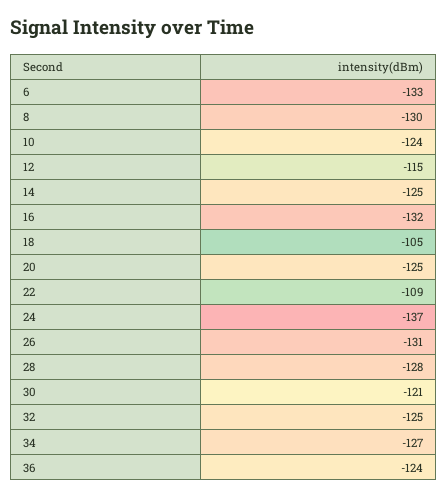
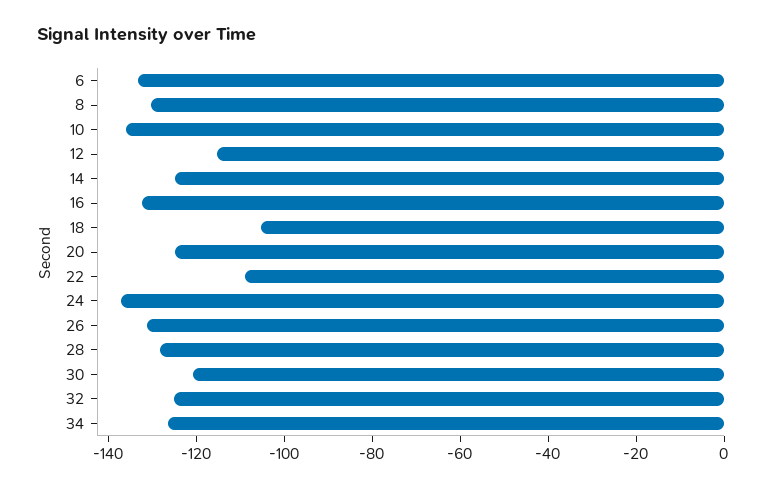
  {
    "6": -133,
    "8": -130,
-   "10": -124,
+   "10": -135,
    "12": -115,
    "14": -125,
    "16": -132,
    "18": -105,
    "20": -125,
    "22": -109,
    "24": -137,
    "26": -131,
    "28": -128,
    "30": -121,
    "32": -125,
-   "34": -127,
+   "34": -127
-   "36": -124
  }

